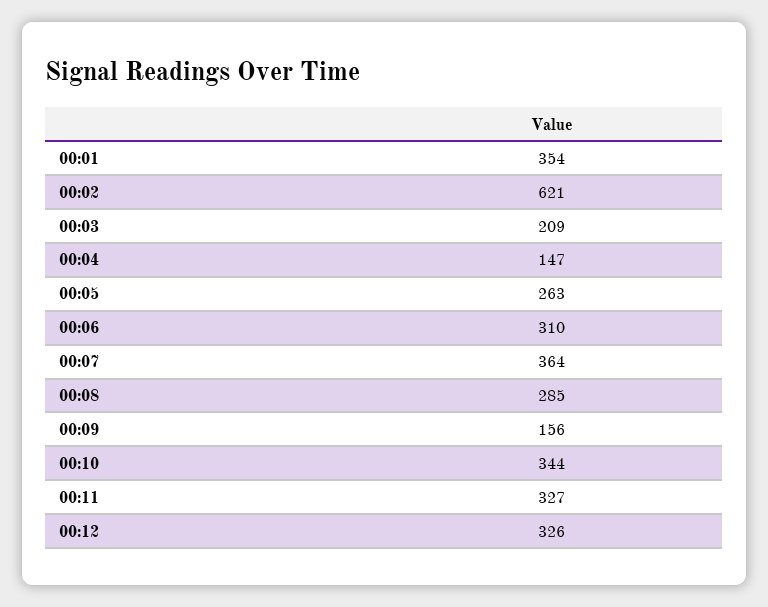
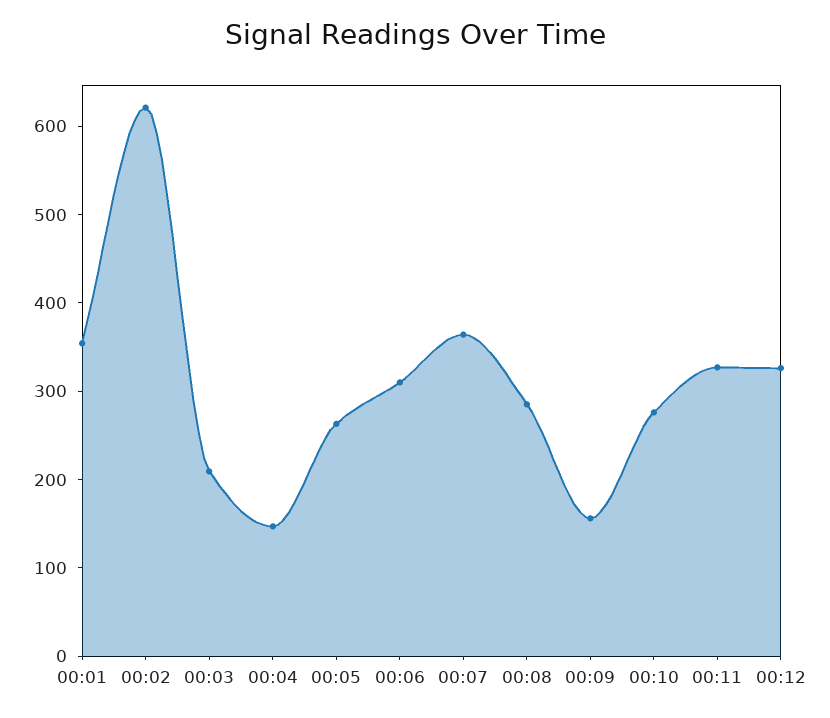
  {
    "00:01": 354,
    "00:02": 621,
    "00:03": 209,
    "00:04": 147,
    "00:05": 263,
    "00:06": 310,
    "00:07": 364,
    "00:08": 285,
    "00:09": 156,
-   "00:10": 344,
+   "00:10": 280,
    "00:11": 327,
    "00:12": 326
  }

